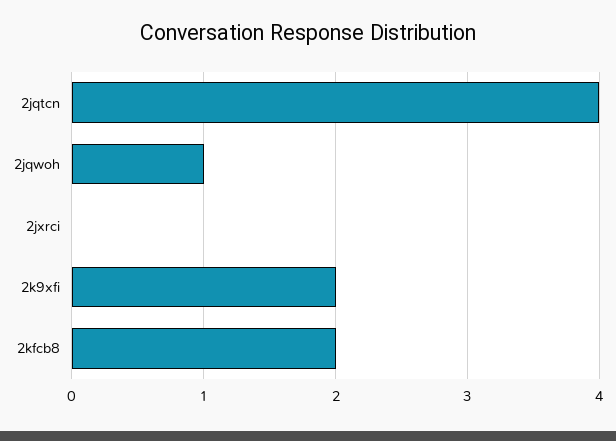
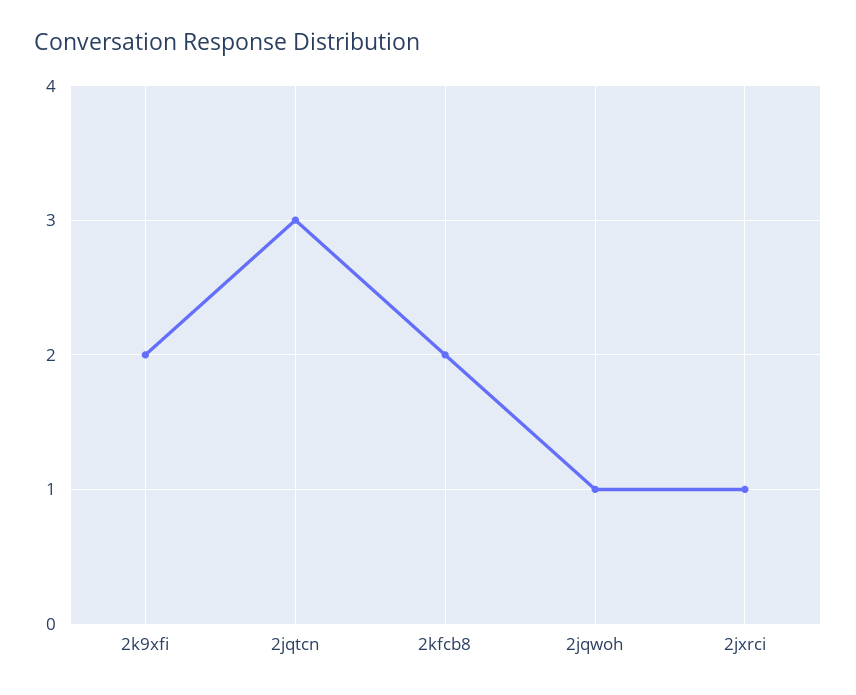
  {
-   "2jqtcn": 4,
+   "2jqtcn": 3,
    "2jqwoh": 1,
-   "2jxrci": 0,
+   "2jxrci": 1,
    "2k9xfi": 2,
    "2kfcb8": 2
  }

